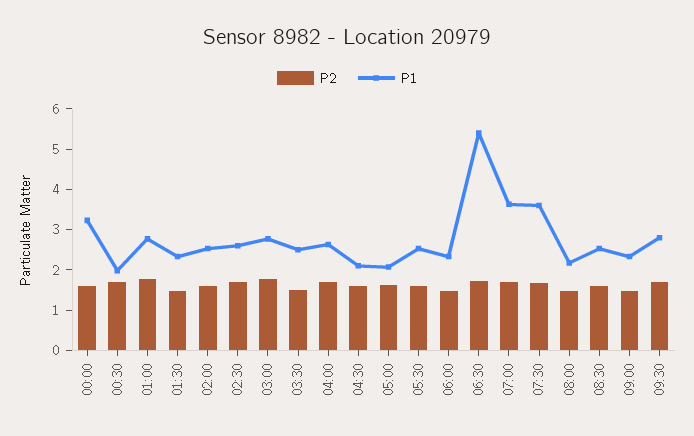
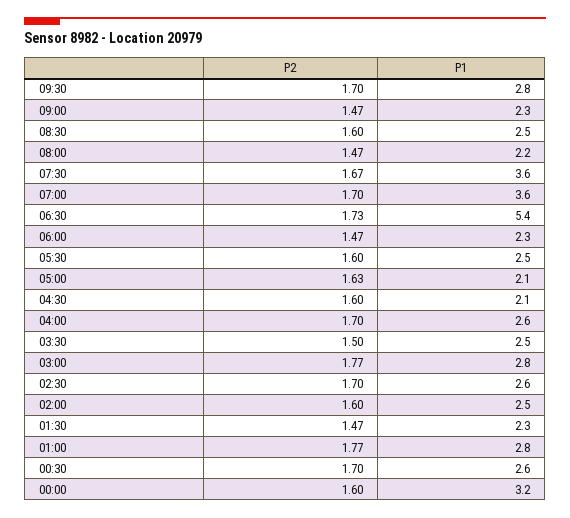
  {
    "P2": {
      "00:00": 1.6,
      "00:30": 1.7,
      "01:00": 1.77,
      "01:30": 1.47,
      "02:00": 1.6,
      "02:30": 1.7,
      "03:00": 1.77,
      "03:30": 1.5,
      "04:00": 1.7,
      "04:30": 1.6,
      "05:00": 1.63,
      "05:30": 1.6,
      "06:00": 1.47,
      "06:30": 1.73,
      "07:00": 1.7,
      "07:30": 1.67,
      "08:00": 1.47,
      "08:30": 1.6,
      "09:00": 1.47,
      "09:30": 1.7
    },
    "P1": {
      "00:00": 3.2,
-     "00:30": 2,
+     "00:30": 2.6,
      "01:00": 2.8,
      "01:30": 2.3,
      "02:00": 2.5,
      "02:30": 2.6,
      "03:00": 2.8,
      "03:30": 2.5,
      "04:00": 2.6,
      "04:30": 2.1,
      "05:00": 2.1,
      "05:30": 2.5,
      "06:00": 2.3,
      "06:30": 5.4,
      "07:00": 3.6,
      "07:30": 3.6,
      "08:00": 2.2,
      "08:30": 2.5,
      "09:00": 2.3,
      "09:30": 2.8
    }
  }

